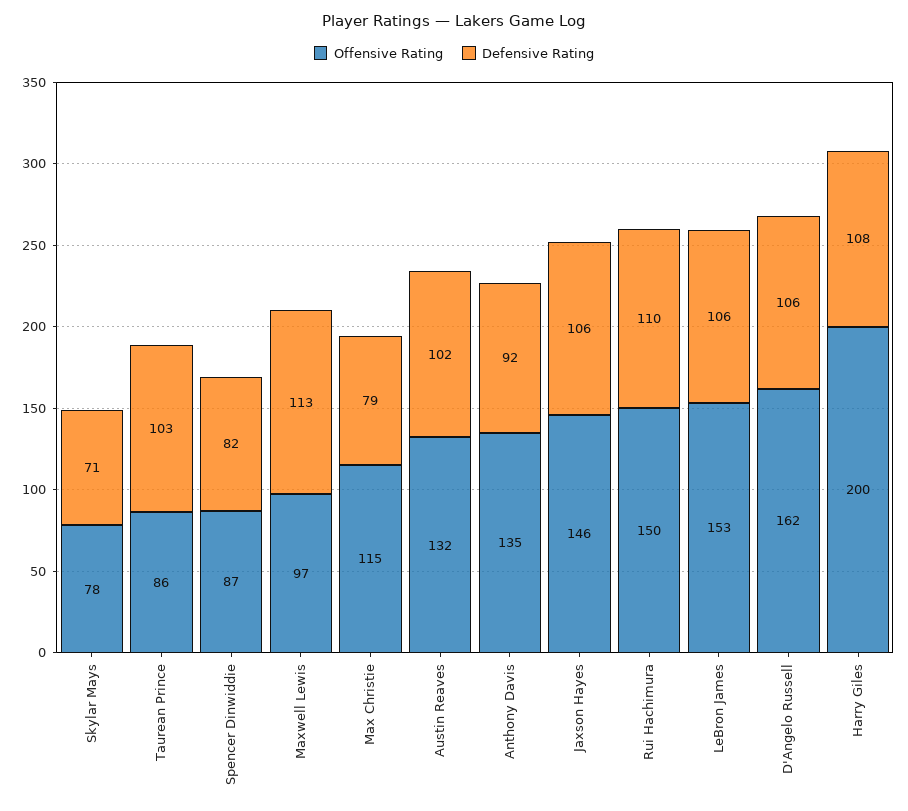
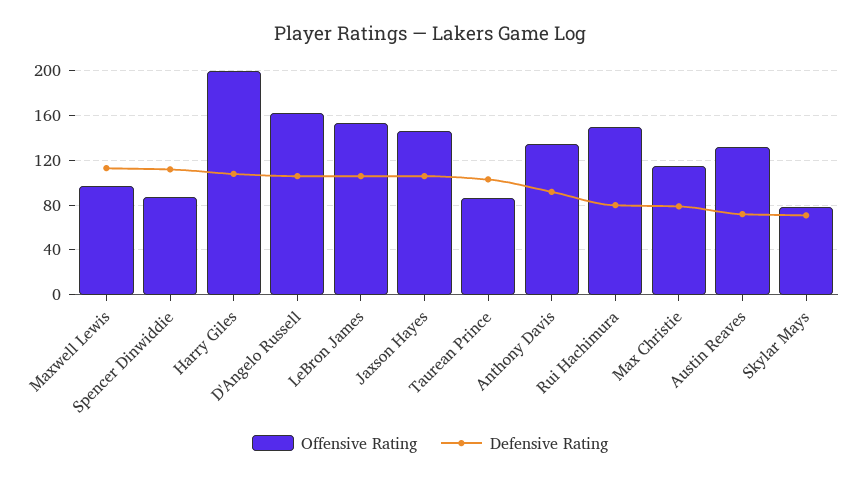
  {
    "Offensive Rating": {
      "Skylar Mays": 78,
      "Taurean Prince": 86,
      "Spencer Dinwiddie": 87,
      "Maxwell Lewis": 97,
      "Max Christie": 115,
      "Austin Reaves": 132,
      "Anthony Davis": 135,
      "Jaxson Hayes": 146,
      "Rui Hachimura": 150,
      "LeBron James": 153,
      "D'Angelo Russell": 162,
      "Harry Giles": 200
    },
    "Defensive Rating": {
      "Skylar Mays": 71,
      "Taurean Prince": 103,
-     "Spencer Dinwiddie": 82,
+     "Spencer Dinwiddie": 110,
      "Maxwell Lewis": 113,
      "Max Christie": 79,
-     "Austin Reaves": 102,
+     "Austin Reaves": 70,
      "Anthony Davis": 92,
      "Jaxson Hayes": 106,
-     "Rui Hachimura": 110,
+     "Rui Hachimura": 80,
      "LeBron James": 106,
      "D'Angelo Russell": 106,
      "Harry Giles": 108
    }
  }

